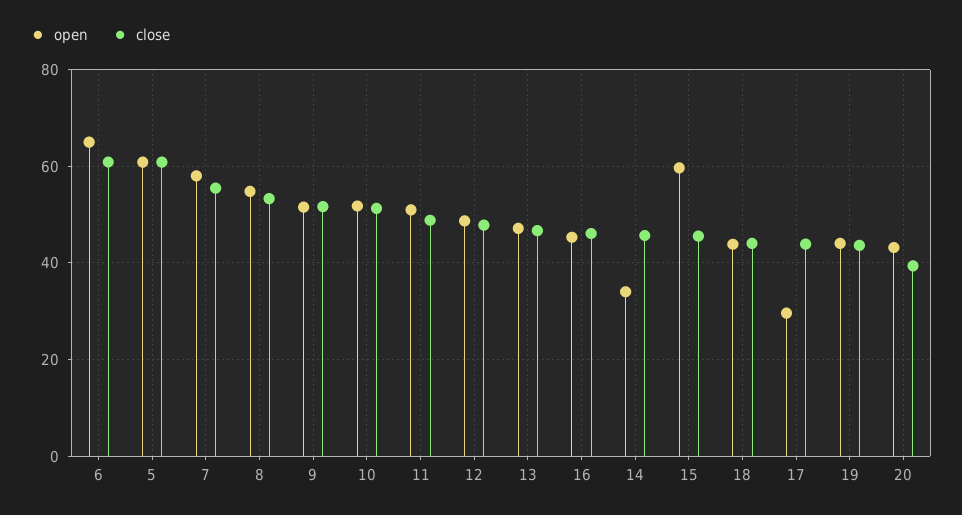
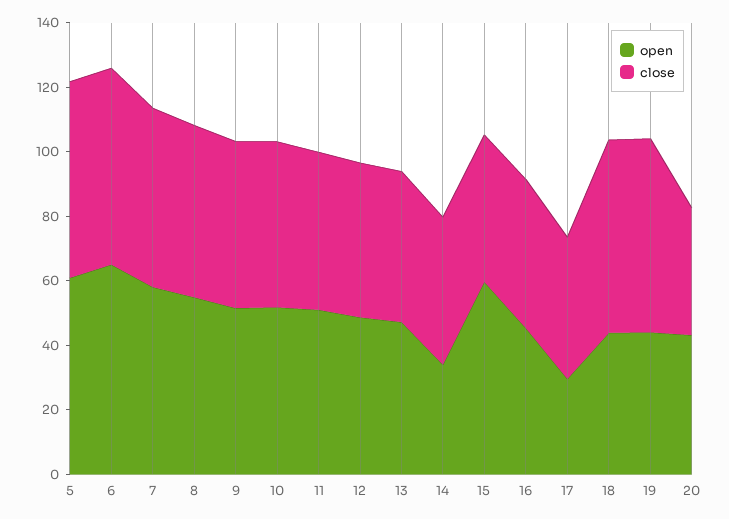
  {
    "open": {
      "6": 66,
      "5": 60,
      "7": 58,
      "8": 54,
      "9": 52,
      "10": 52,
      "11": 52,
      "12": 48,
      "13": 48,
      "16": 46,
      "14": 34,
      "15": 60,
      "18": 44,
      "17": 30,
      "19": 44,
      "20": 44
    },
    "close": {
      "6": 60,
      "5": 60,
      "7": 56,
      "8": 54,
      "9": 52,
      "10": 52,
      "11": 48,
      "12": 48,
      "13": 46,
      "16": 46,
      "14": 46,
      "15": 46,
-     "18": 44,
+     "18": 60,
      "17": 44,
-     "19": 44,
+     "19": 60,
      "20": 40
    }
  }

